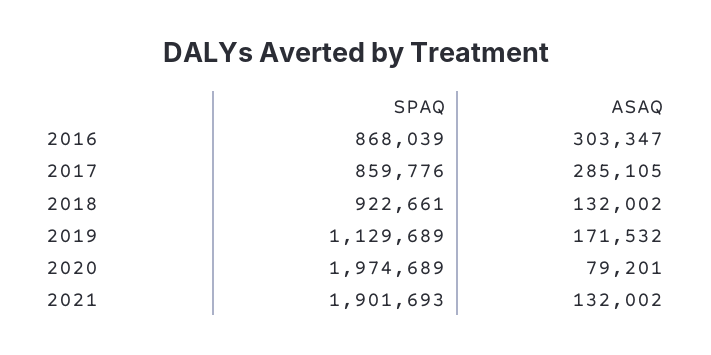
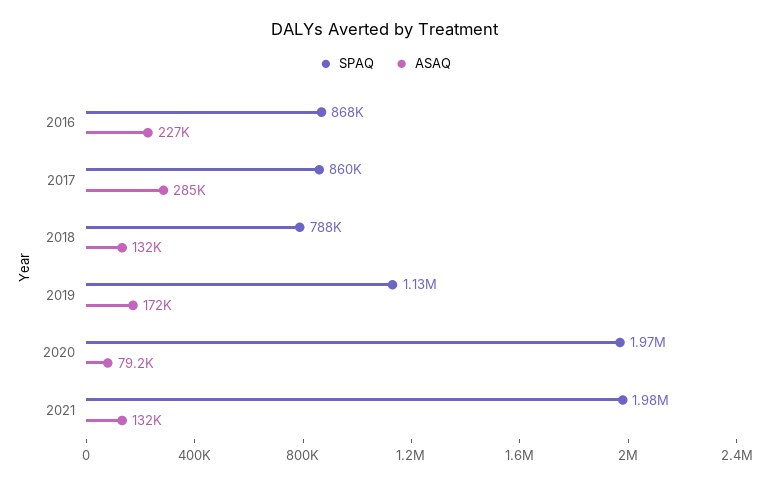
  {
    "SPAQ": {
      "2016": 868039,
      "2017": 859776,
-     "2018": 922661,
+     "2018": 788000,
      "2019": 1129689,
      "2020": 1974689,
-     "2021": 1901693
+     "2021": 1980000
    },
    "ASAQ": {
-     "2016": 303347,
+     "2016": 227000,
      "2017": 285105,
      "2018": 132002,
      "2019": 171532,
      "2020": 79201,
      "2021": 132002
    }
  }

